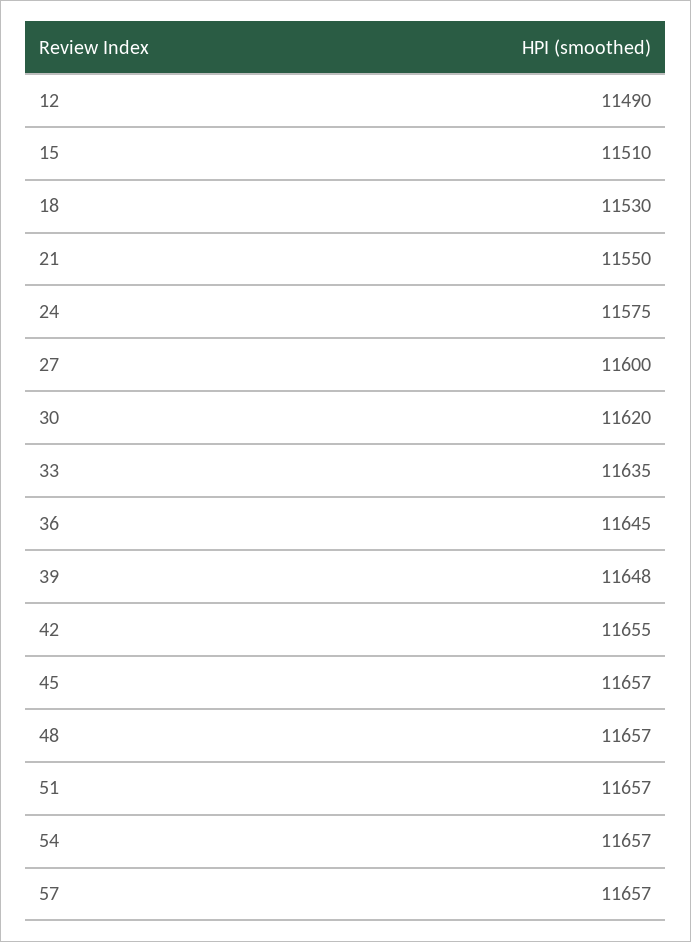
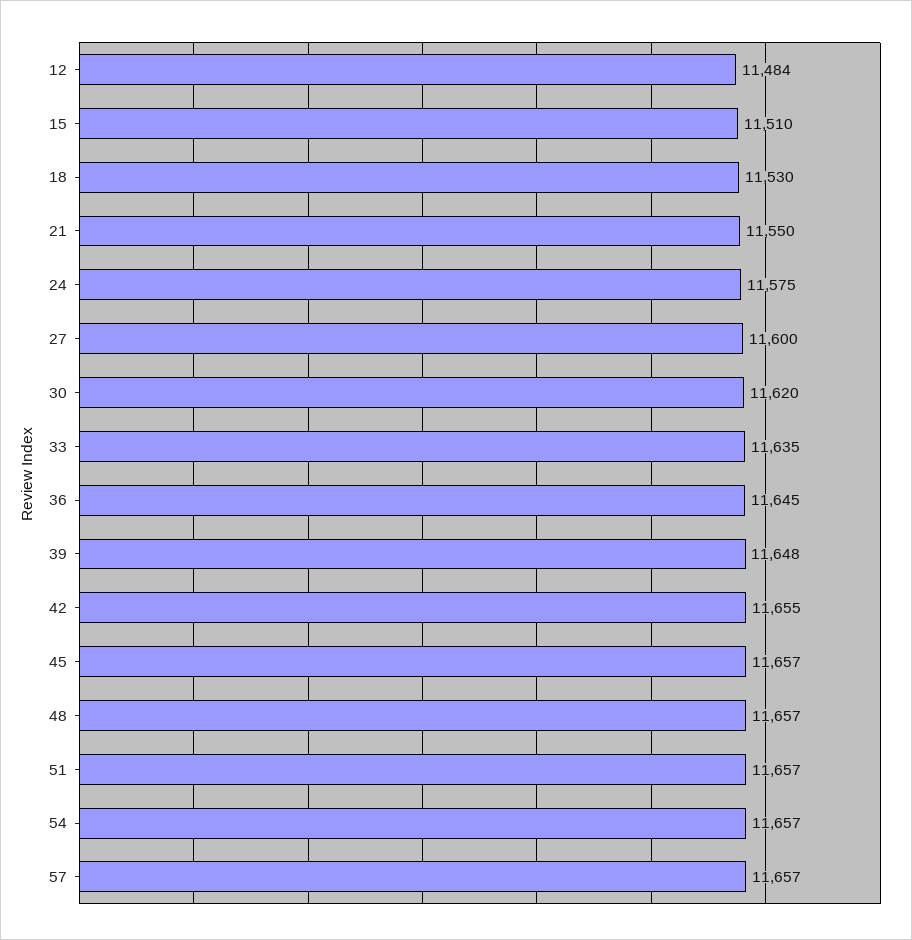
  {
-   "12": 11490,
+   "12": 11484,
    "15": 11510,
    "18": 11530,
    "21": 11550,
    "24": 11575,
    "27": 11600,
    "30": 11620,
    "33": 11635,
    "36": 11645,
    "39": 11648,
    "42": 11655,
    "45": 11657,
    "48": 11657,
    "51": 11657,
    "54": 11657,
    "57": 11657
  }

